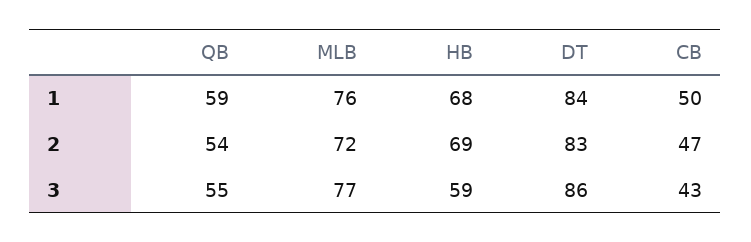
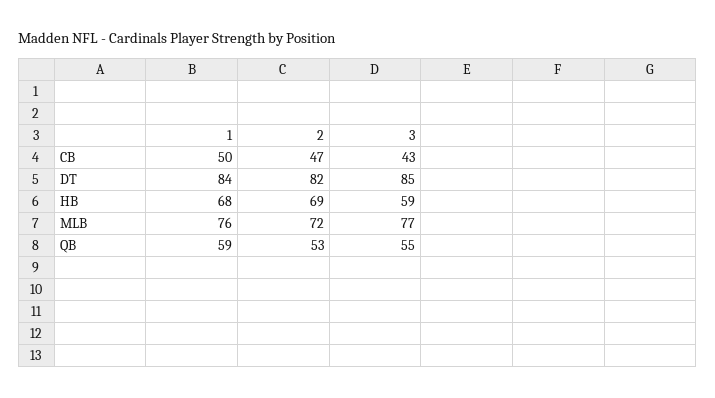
  {
    "QB": {
      "1": 59,
-     "2": 54,
+     "2": 53,
      "3": 55
    },
    "MLB": {
      "1": 76,
      "2": 72,
      "3": 77
    },
    "HB": {
      "1": 68,
      "2": 69,
      "3": 59
    },
    "DT": {
      "1": 84,
-     "2": 83,
+     "2": 82,
-     "3": 86
+     "3": 85
    },
    "CB": {
      "1": 50,
      "2": 47,
      "3": 43
    }
  }

